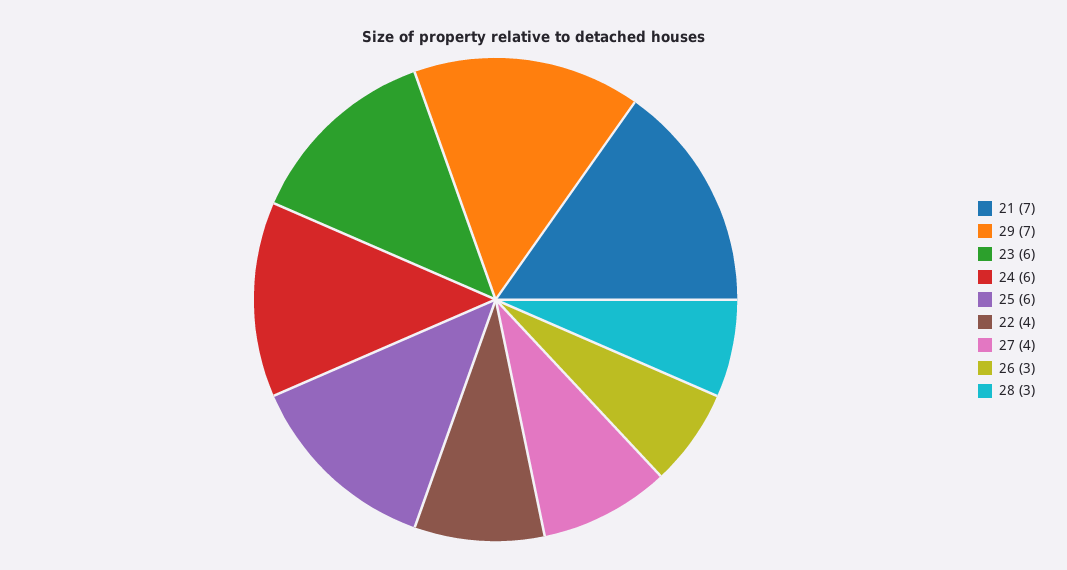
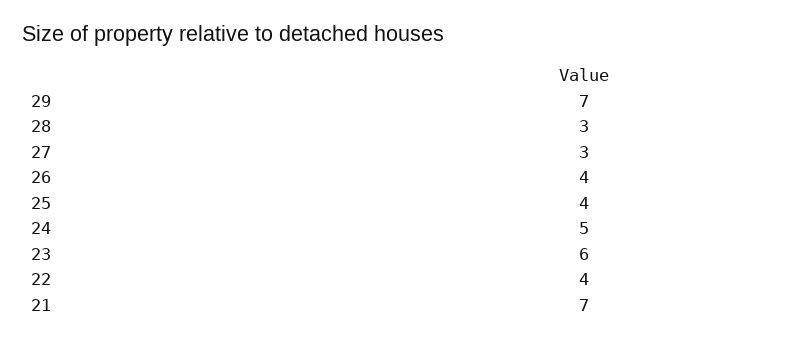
  {
    "21": 7,
    "29": 7,
    "23": 6,
-   "24": 6,
+   "24": 5,
-   "25": 6,
+   "25": 4,
    "22": 4,
-   "27": 4,
+   "27": 3,
-   "26": 3,
+   "26": 4,
    "28": 3
  }

